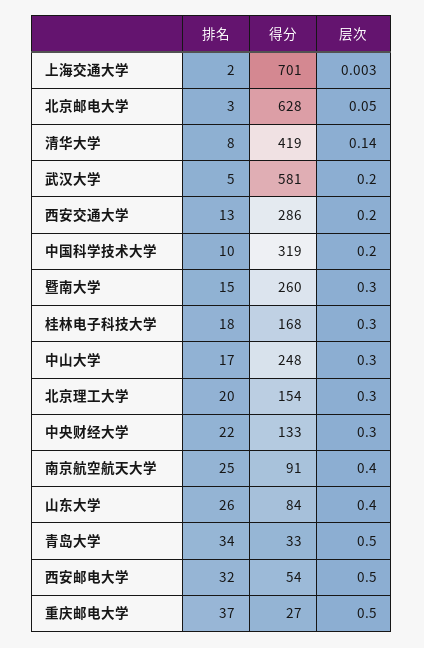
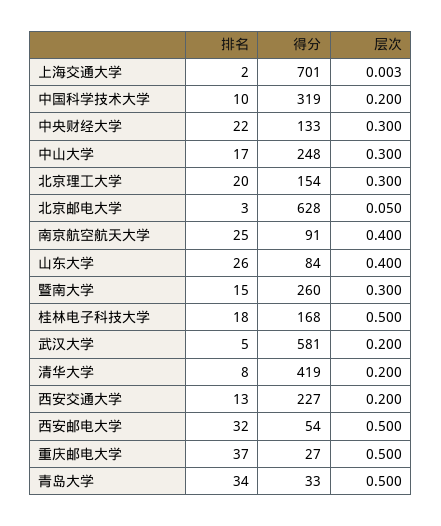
  {
    "排名": {
      "上海交通大学": 2,
      "北京邮电大学": 3,
      "清华大学": 8,
      "武汉大学": 5,
      "西安交通大学": 13,
      "中国科学技术大学": 10,
      "暨南大学": 15,
      "桂林电子科技大学": 18,
      "中山大学": 17,
      "北京理工大学": 20,
      "中央财经大学": 22,
      "南京航空航天大学": 25,
      "山东大学": 26,
      "青岛大学": 34,
      "西安邮电大学": 32,
      "重庆邮电大学": 37
    },
    "得分": {
      "上海交通大学": 701,
      "北京邮电大学": 628,
      "清华大学": 419,
      "武汉大学": 581,
-     "西安交通大学": 286,
+     "西安交通大学": 227,
      "中国科学技术大学": 319,
      "暨南大学": 260,
      "桂林电子科技大学": 168,
      "中山大学": 248,
      "北京理工大学": 154,
      "中央财经大学": 133,
      "南京航空航天大学": 91,
      "山东大学": 84,
      "青岛大学": 33,
      "西安邮电大学": 54,
      "重庆邮电大学": 27
    },
    "层次": {
      "上海交通大学": 0.003,
      "北京邮电大学": 0.05,
-     "清华大学": 0.14,
+     "清华大学": 0.2,
      "武汉大学": 0.2,
      "西安交通大学": 0.2,
      "中国科学技术大学": 0.2,
      "暨南大学": 0.3,
-     "桂林电子科技大学": 0.3,
+     "桂林电子科技大学": 0.5,
      "中山大学": 0.3,
      "北京理工大学": 0.3,
      "中央财经大学": 0.3,
      "南京航空航天大学": 0.4,
      "山东大学": 0.4,
      "青岛大学": 0.5,
      "西安邮电大学": 0.5,
      "重庆邮电大学": 0.5
    }
  }

